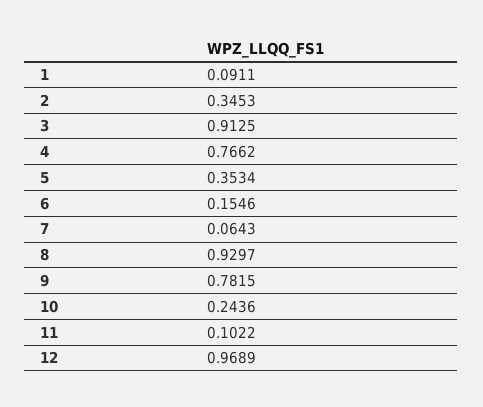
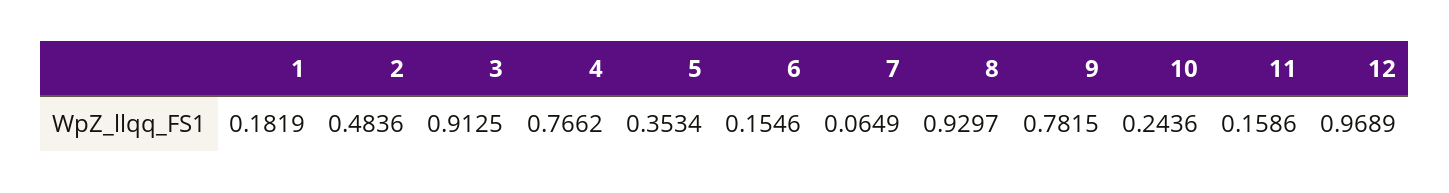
  {
-   "1": 0.0911,
+   "1": 0.1819,
-   "2": 0.3453,
+   "2": 0.4836,
    "3": 0.9125,
    "4": 0.7662,
    "5": 0.3534,
    "6": 0.1546,
-   "7": 0.0643,
+   "7": 0.0649,
    "8": 0.9297,
    "9": 0.7815,
    "10": 0.2436,
-   "11": 0.1022,
+   "11": 0.1586,
    "12": 0.9689
  }

